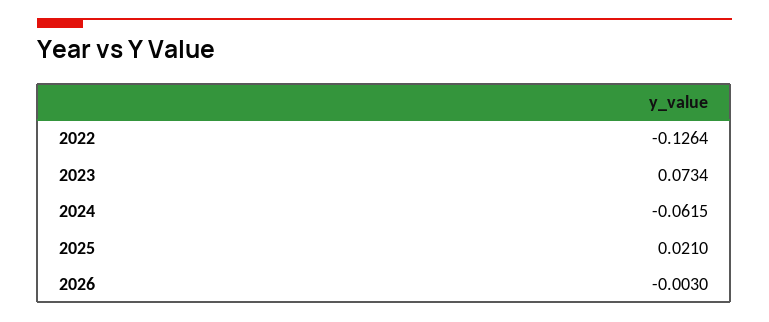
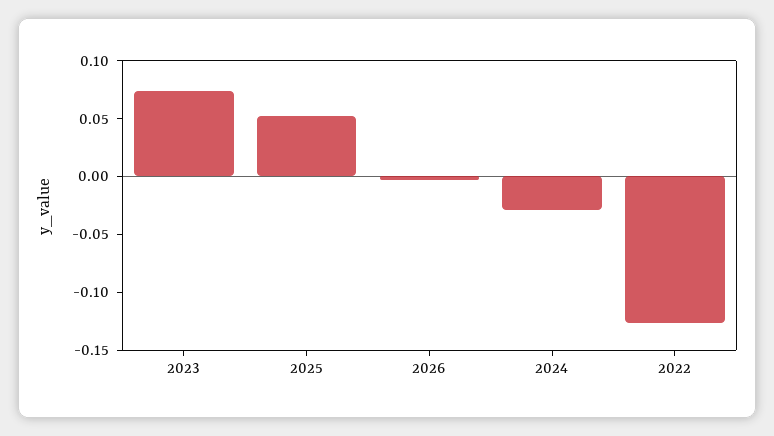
  {
    "2022": -0.1264,
    "2023": 0.0734,
-   "2024": -0.0615,
+   "2024": -0.03,
-   "2025": 0.021,
+   "2025": 0.05,
    "2026": -0.003
  }

